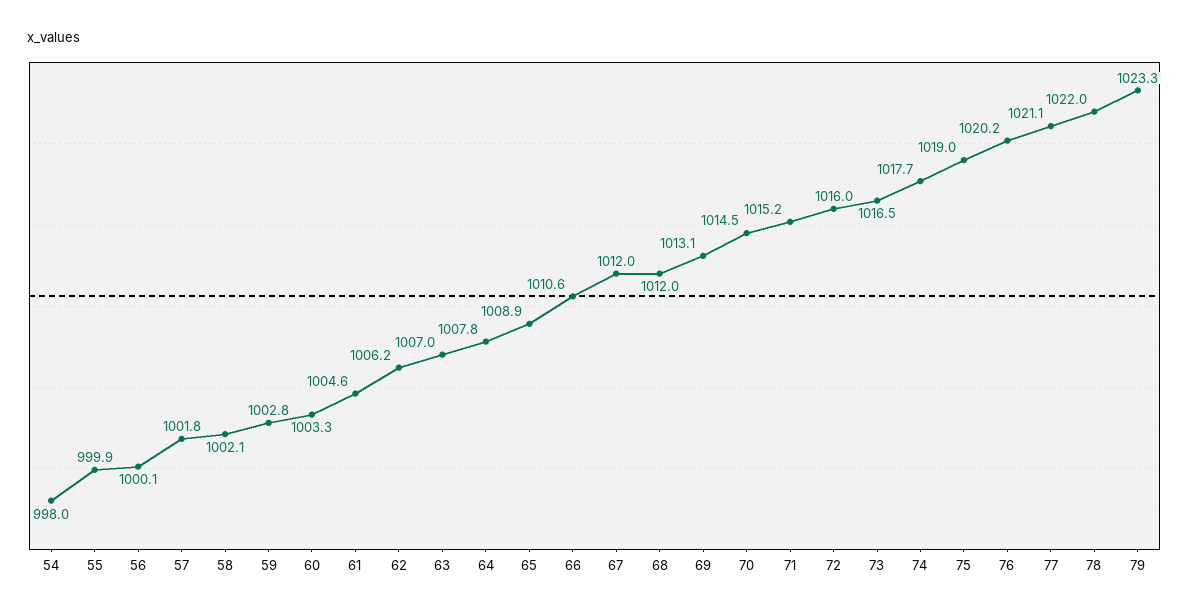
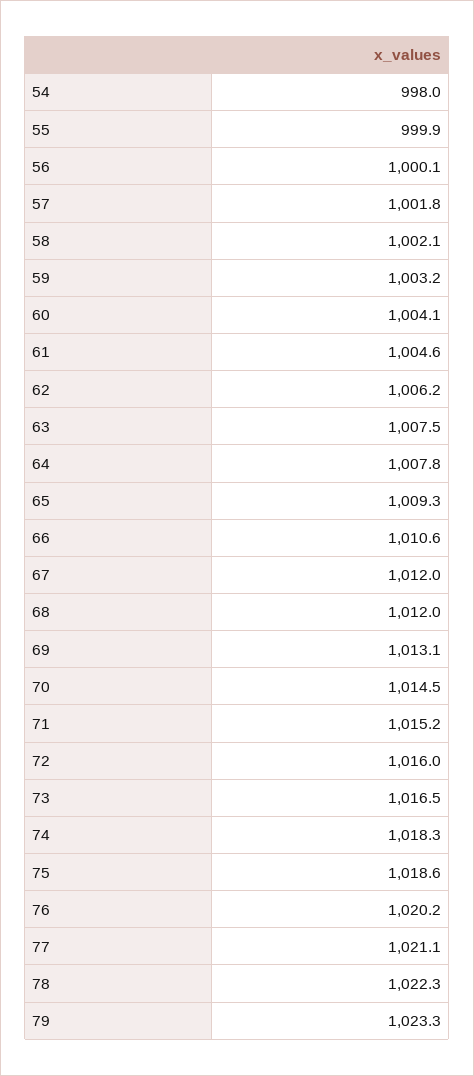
  {
    "54": 998,
    "55": 999.9,
    "56": 1000.1,
    "57": 1001.8,
    "58": 1002.1,
-   "59": 1002.8,
+   "59": 1003.2,
-   "60": 1003.3,
+   "60": 1004.1,
    "61": 1004.6,
    "62": 1006.2,
-   "63": 1007,
+   "63": 1007.5,
    "64": 1007.8,
-   "65": 1008.9,
+   "65": 1009.3,
    "66": 1010.6,
    "67": 1012,
    "68": 1012,
    "69": 1013.1,
    "70": 1014.5,
    "71": 1015.2,
    "72": 1016,
    "73": 1016.5,
-   "74": 1017.7,
+   "74": 1018.3,
-   "75": 1019,
+   "75": 1018.6,
    "76": 1020.2,
    "77": 1021.1,
-   "78": 1022,
+   "78": 1022.3,
    "79": 1023.3
  }

